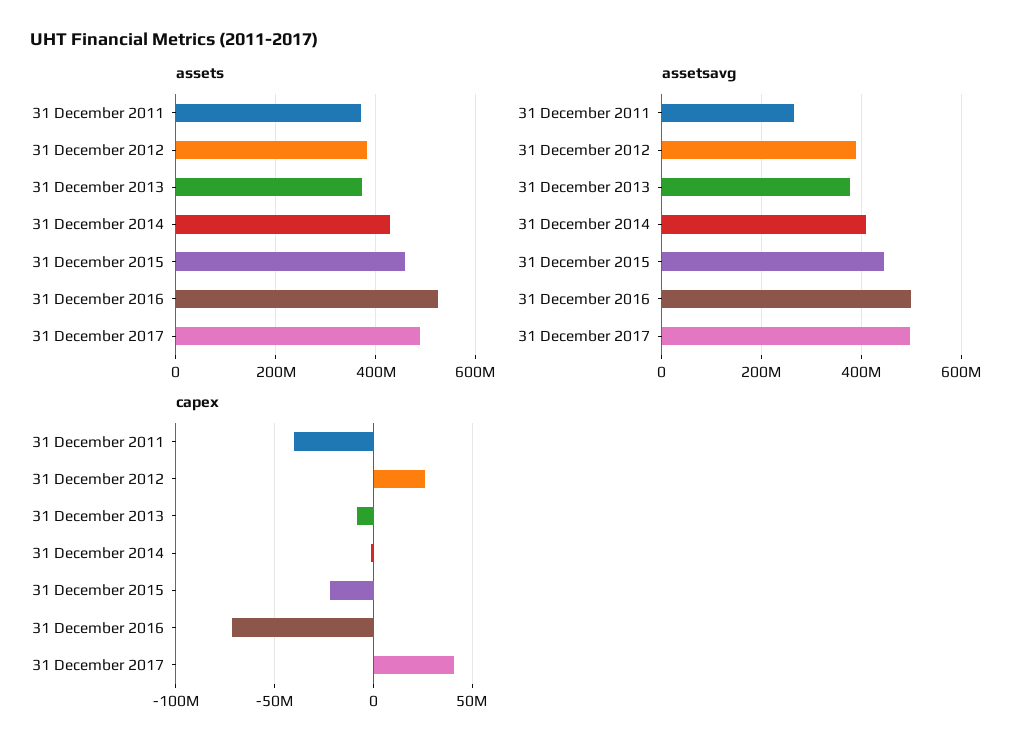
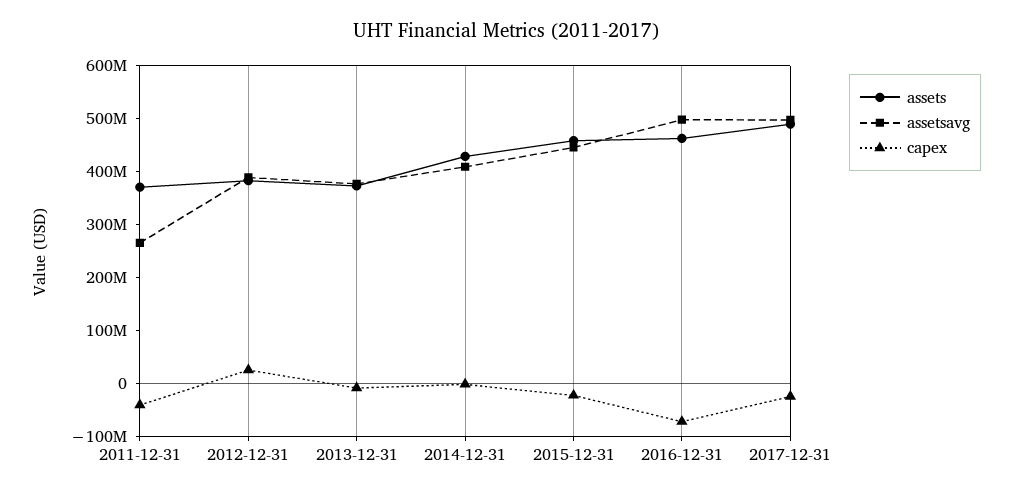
  {
    "assets": {
      "31 December 2011": 380000000,
      "31 December 2012": 380000000,
      "31 December 2013": 380000000,
      "31 December 2014": 420000000,
      "31 December 2015": 460000000,
-     "31 December 2016": 520000000,
+     "31 December 2016": 460000000,
      "31 December 2017": 500000000
    },
    "assetsavg": {
      "31 December 2011": 260000000,
      "31 December 2012": 380000000,
      "31 December 2013": 380000000,
      "31 December 2014": 400000000,
      "31 December 2015": 440000000,
      "31 December 2016": 500000000,
      "31 December 2017": 500000000
    },
    "capex": {
      "31 December 2011": -40000000,
      "31 December 2012": 25000000,
      "31 December 2013": -10000000,
      "31 December 2014": 0,
      "31 December 2015": -20000000,
      "31 December 2016": -70000000,
-     "31 December 2017": 40000000
+     "31 December 2017": -20000000
    }
  }

